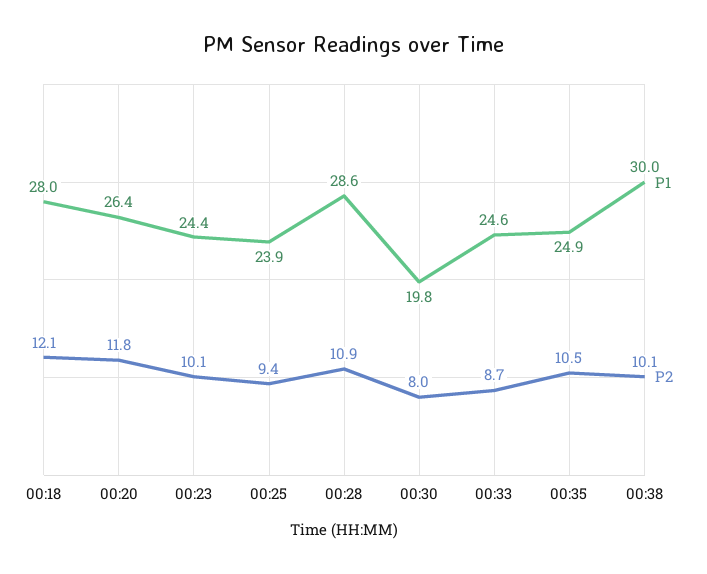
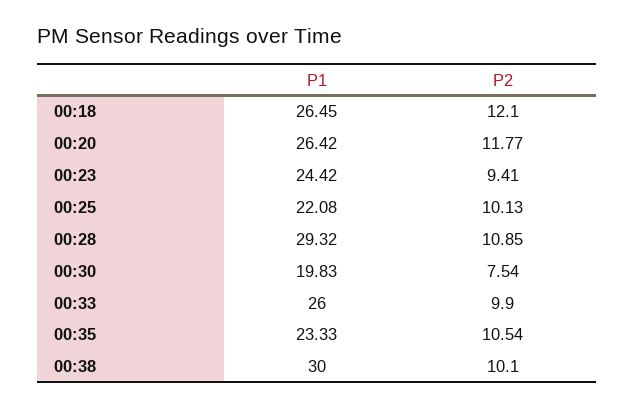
  {
    "P1": {
-     "00:18": 28,
+     "00:18": 26.45,
      "00:20": 26.42,
      "00:23": 24.42,
-     "00:25": 23.9,
+     "00:25": 22.08,
-     "00:28": 28.6,
+     "00:28": 29.32,
      "00:30": 19.83,
-     "00:33": 24.6,
+     "00:33": 26,
-     "00:35": 24.9,
+     "00:35": 23.33,
      "00:38": 30
    },
    "P2": {
      "00:18": 12.1,
      "00:20": 11.77,
-     "00:23": 10.1,
+     "00:23": 9.41,
-     "00:25": 9.4,
+     "00:25": 10.13,
      "00:28": 10.85,
-     "00:30": 8,
+     "00:30": 7.54,
-     "00:33": 8.7,
+     "00:33": 9.9,
      "00:35": 10.54,
      "00:38": 10.1
    }
  }

